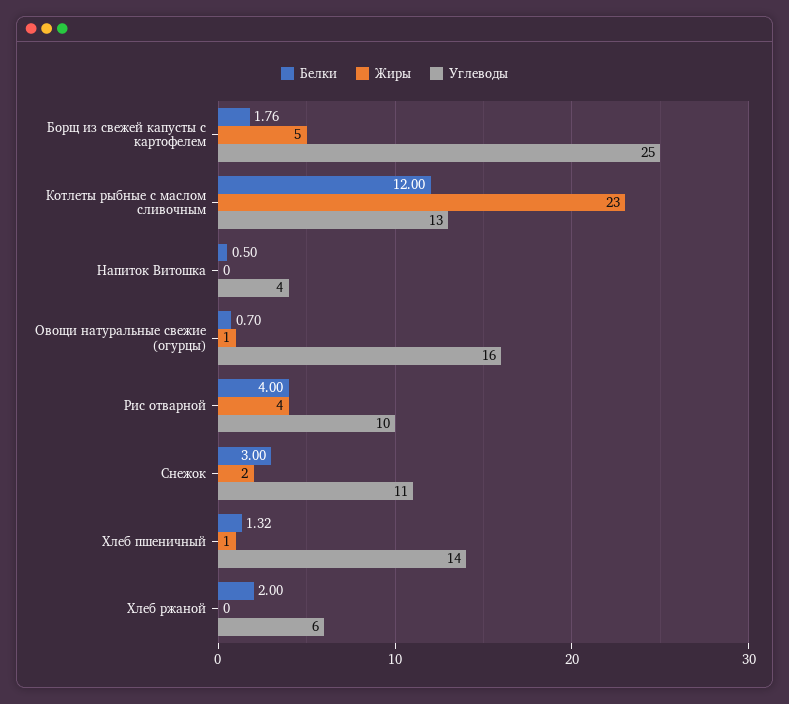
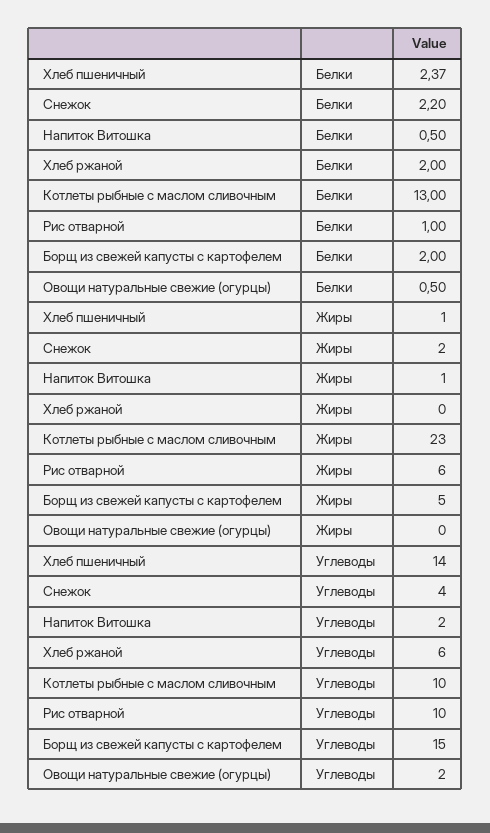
  {
    "Белки": {
-     "Борщ из свежей капусты с картофелем": 1.76,
+     "Борщ из свежей капусты с картофелем": 2,
-     "Котлеты рыбные с маслом сливочным": 12,
+     "Котлеты рыбные с маслом сливочным": 13,
      "Напиток Витошка": 0.5,
-     "Овощи натуральные свежие (огурцы)": 0.7,
+     "Овощи натуральные свежие (огурцы)": 0.5,
-     "Рис отварной": 4,
+     "Рис отварной": 1,
-     "Снежок": 3,
+     "Снежок": 2.2,
-     "Хлеб пшеничный": 1.32,
+     "Хлеб пшеничный": 2.37,
      "Хлеб ржаной": 2
    },
    "Жиры": {
      "Борщ из свежей капусты с картофелем": 5,
      "Котлеты рыбные с маслом сливочным": 23,
-     "Напиток Витошка": 0,
+     "Напиток Витошка": 1,
-     "Овощи натуральные свежие (огурцы)": 1,
+     "Овощи натуральные свежие (огурцы)": 0,
-     "Рис отварной": 4,
+     "Рис отварной": 6,
      "Снежок": 2,
      "Хлеб пшеничный": 1,
      "Хлеб ржаной": 0
    },
    "Углеводы": {
-     "Борщ из свежей капусты с картофелем": 25,
+     "Борщ из свежей капусты с картофелем": 15,
-     "Котлеты рыбные с маслом сливочным": 13,
+     "Котлеты рыбные с маслом сливочным": 10,
-     "Напиток Витошка": 4,
+     "Напиток Витошка": 2,
-     "Овощи натуральные свежие (огурцы)": 16,
+     "Овощи натуральные свежие (огурцы)": 2,
      "Рис отварной": 10,
-     "Снежок": 11,
+     "Снежок": 4,
      "Хлеб пшеничный": 14,
      "Хлеб ржаной": 6
    }
  }

